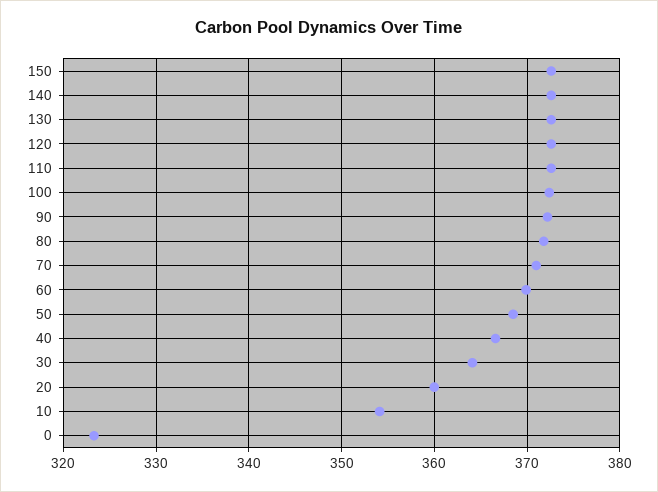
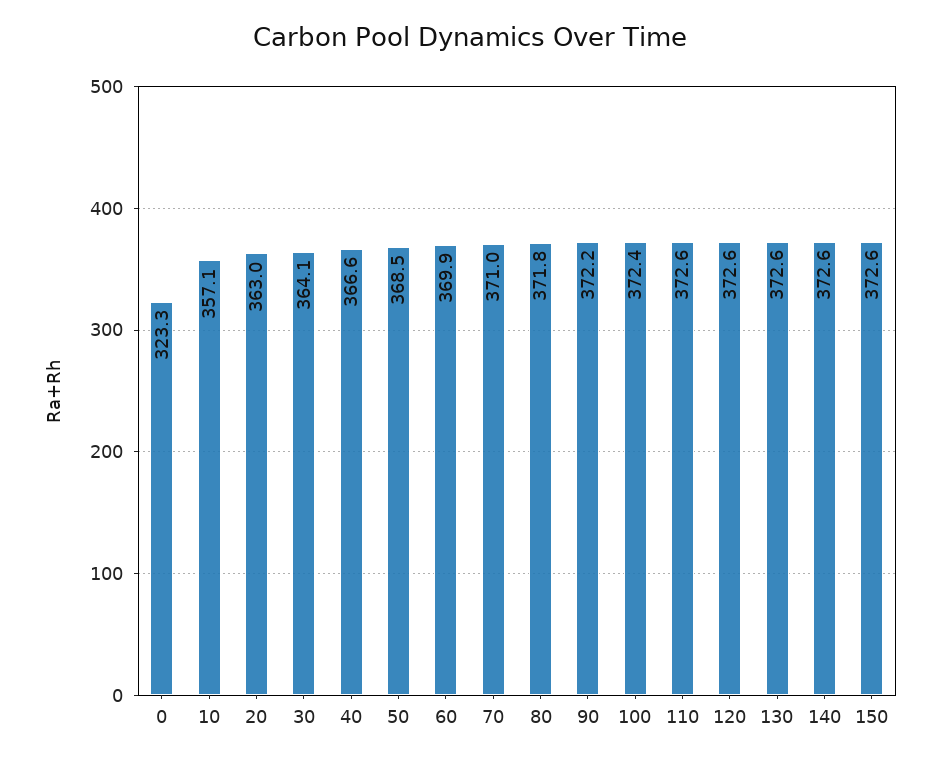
  {
    "150": 372.6,
    "140": 372.6,
    "130": 372.6,
    "120": 372.6,
    "110": 372.6,
    "100": 372.4,
    "90": 372.2,
    "80": 371.8,
    "70": 371,
    "60": 369.9,
    "50": 368.5,
    "40": 366.6,
    "30": 364.1,
-   "20": 360,
+   "20": 363,
-   "10": 354,
+   "10": 357.1,
    "0": 323.3
  }

